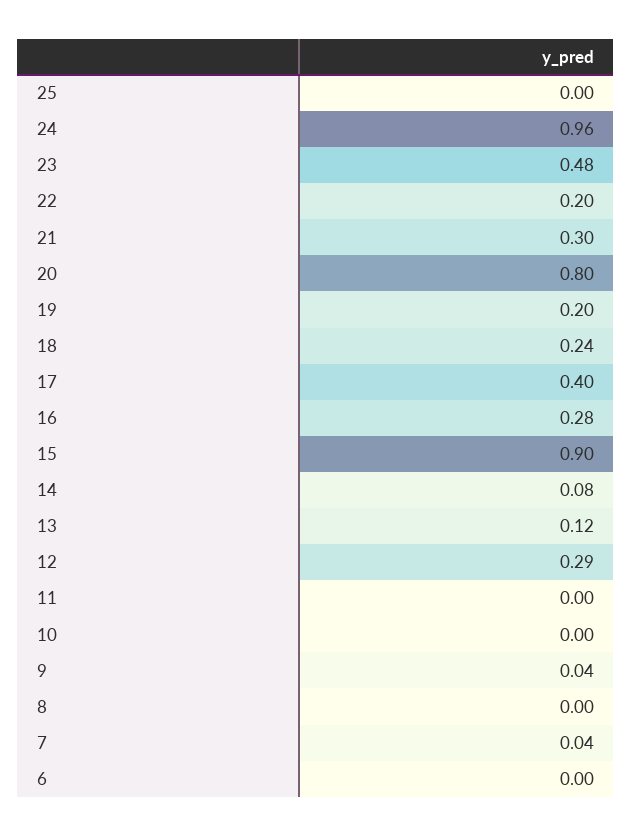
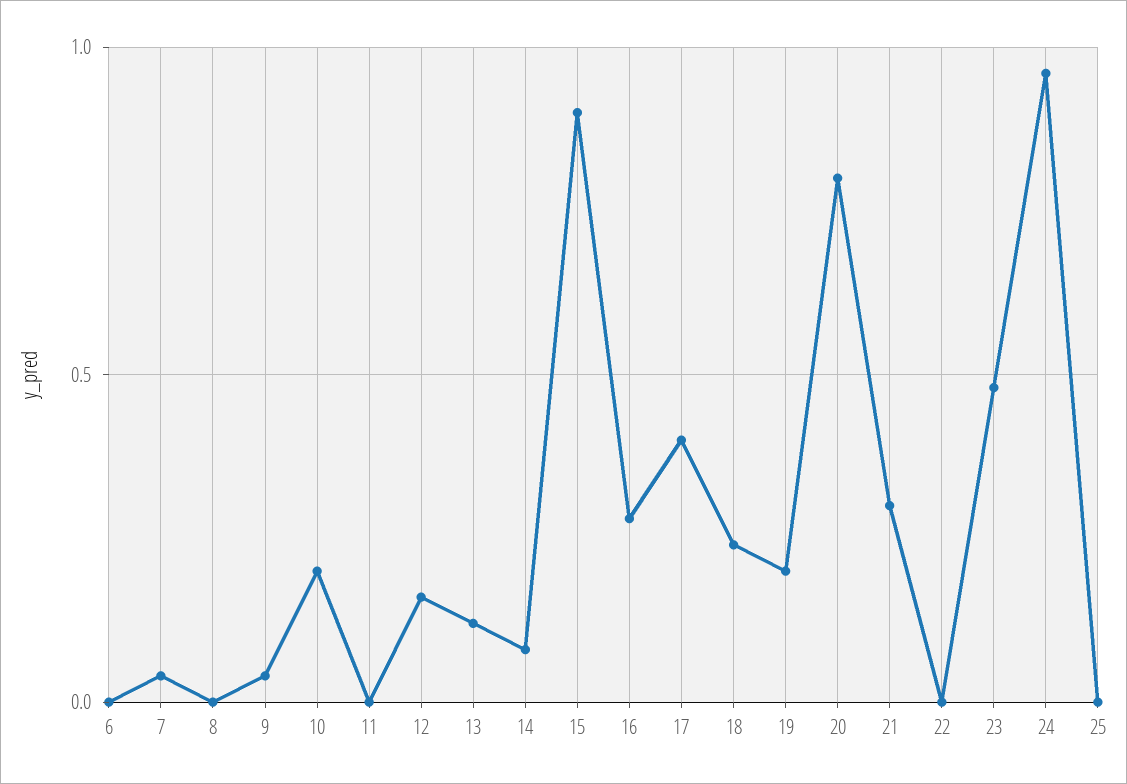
  {
    "25": 0,
    "24": 0.96,
    "23": 0.48,
-   "22": 0.2,
+   "22": 0,
    "21": 0.3,
    "20": 0.8,
    "19": 0.2,
    "18": 0.24,
    "17": 0.4,
    "16": 0.28,
    "15": 0.9,
    "14": 0.08,
    "13": 0.12,
-   "12": 0.29,
+   "12": 0.15,
    "11": 0,
-   "10": 0,
+   "10": 0.2,
    "9": 0.04,
    "8": 0,
    "7": 0.04,
    "6": 0
  }

